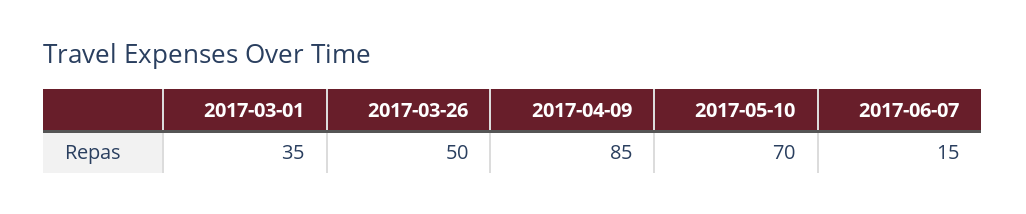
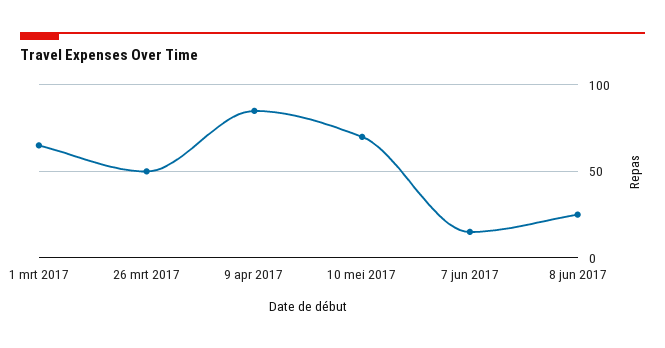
  {
-   "2017-03-01": 35,
+   "2017-03-01": 65,
    "2017-03-26": 50,
    "2017-04-09": 85,
    "2017-05-10": 70,
-   "2017-06-07": 15
+   "2017-06-07": 15,
+   "8 jun 2017": 25
  }

